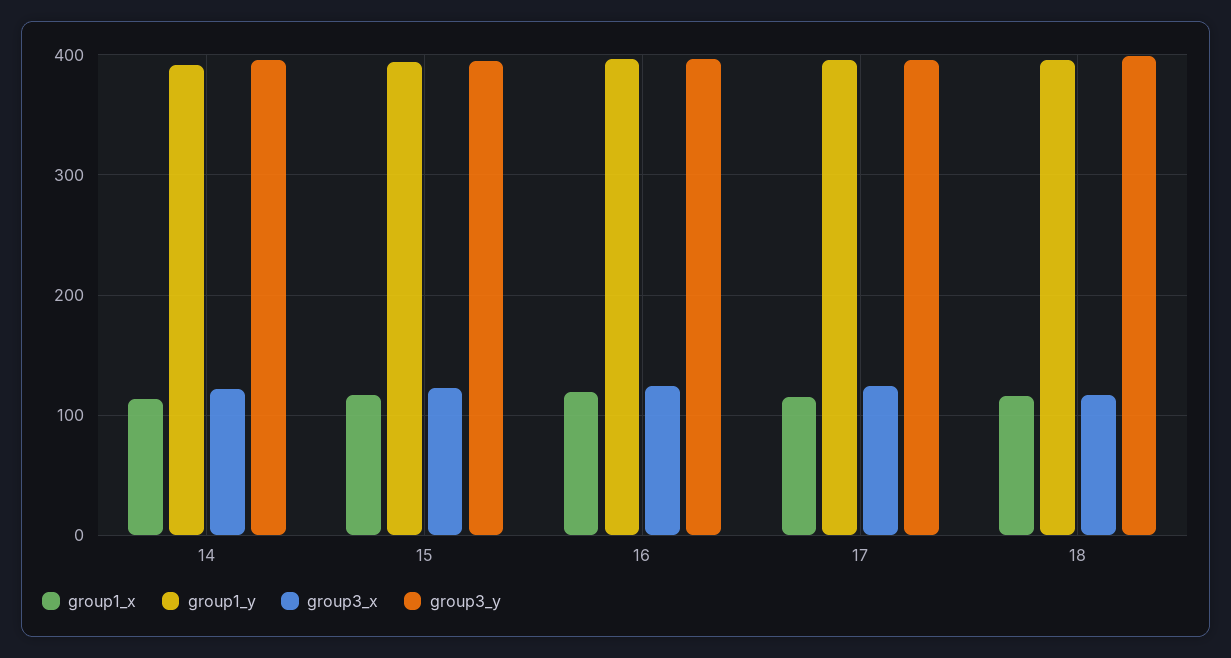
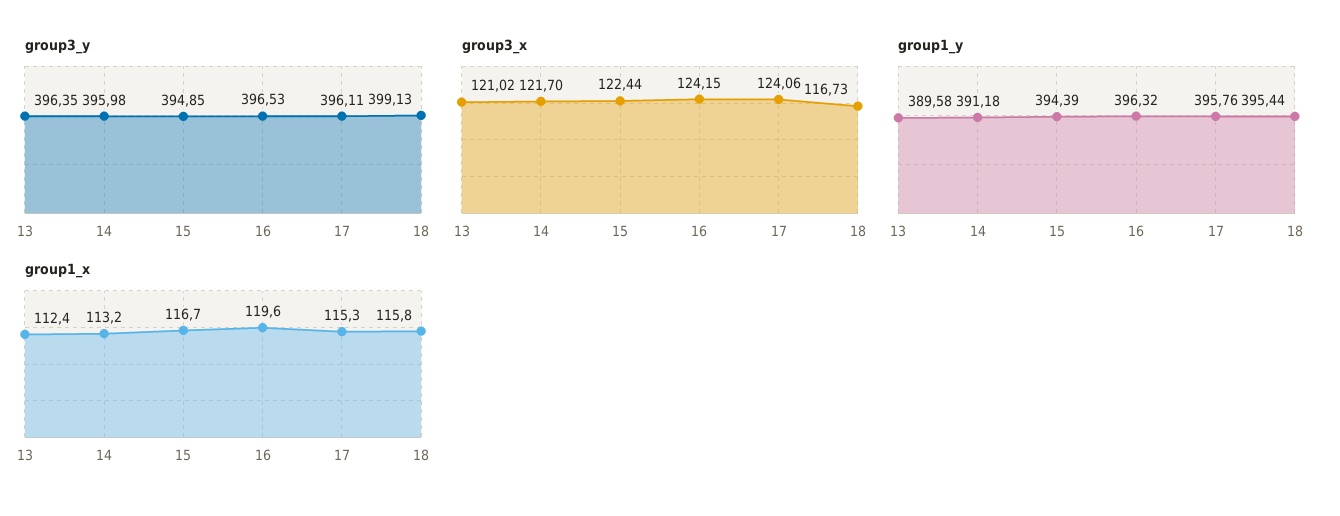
  {
    "group1_x": {
      "14": 113.2,
      "15": 116.7,
      "16": 119.6,
      "17": 115.3,
-     "18": 115.8
+     "18": 115.8,
+     "13": 112.4
    },
    "group1_y": {
      "14": 391.18,
      "15": 394.39,
      "16": 396.32,
      "17": 395.76,
-     "18": 395.44
+     "18": 395.44,
+     "13": 389.58
    },
    "group3_x": {
      "14": 121.7,
      "15": 122.44,
      "16": 124.15,
      "17": 124.06,
-     "18": 116.73
+     "18": 116.73,
+     "13": 121.02
    },
    "group3_y": {
      "14": 395.98,
      "15": 394.85,
      "16": 396.53,
      "17": 396.11,
-     "18": 399.13
+     "18": 399.13,
+     "13": 396.35
    }
  }

